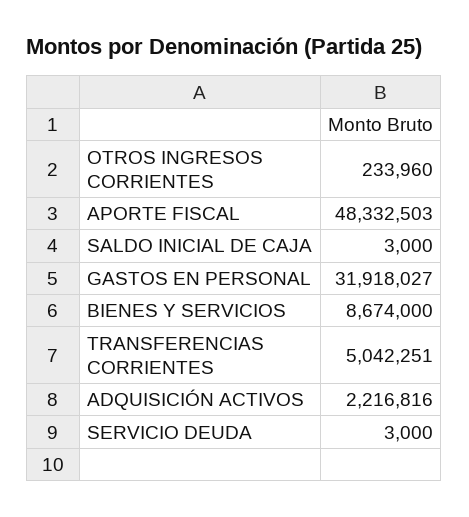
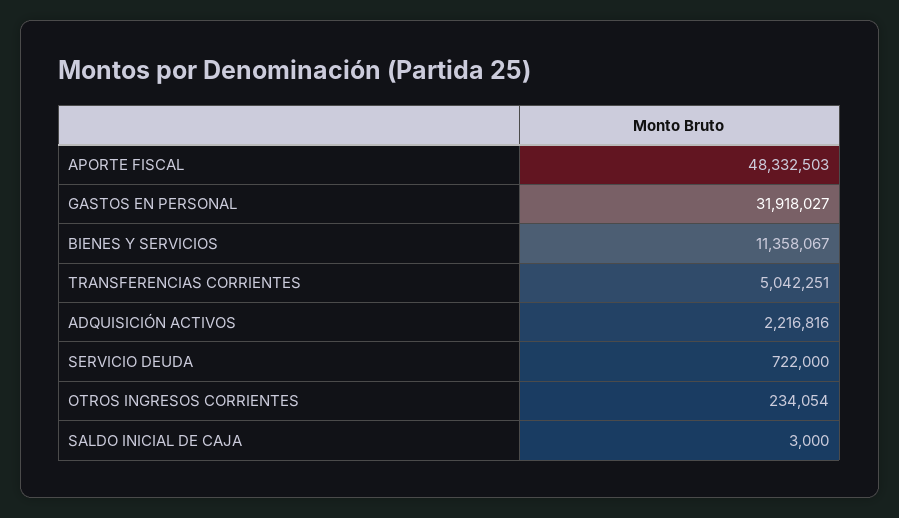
  {
-   "OTROS INGRESOS CORRIENTES": 233960,
+   "OTROS INGRESOS CORRIENTES": 234054,
    "APORTE FISCAL": 48332503,
    "SALDO INICIAL DE CAJA": 3000,
    "GASTOS EN PERSONAL": 31918027,
-   "BIENES Y SERVICIOS": 8674000,
+   "BIENES Y SERVICIOS": 11358067,
    "TRANSFERENCIAS CORRIENTES": 5042251,
    "ADQUISICIÓN ACTIVOS": 2216816,
-   "SERVICIO DEUDA": 3000
+   "SERVICIO DEUDA": 722000
  }

